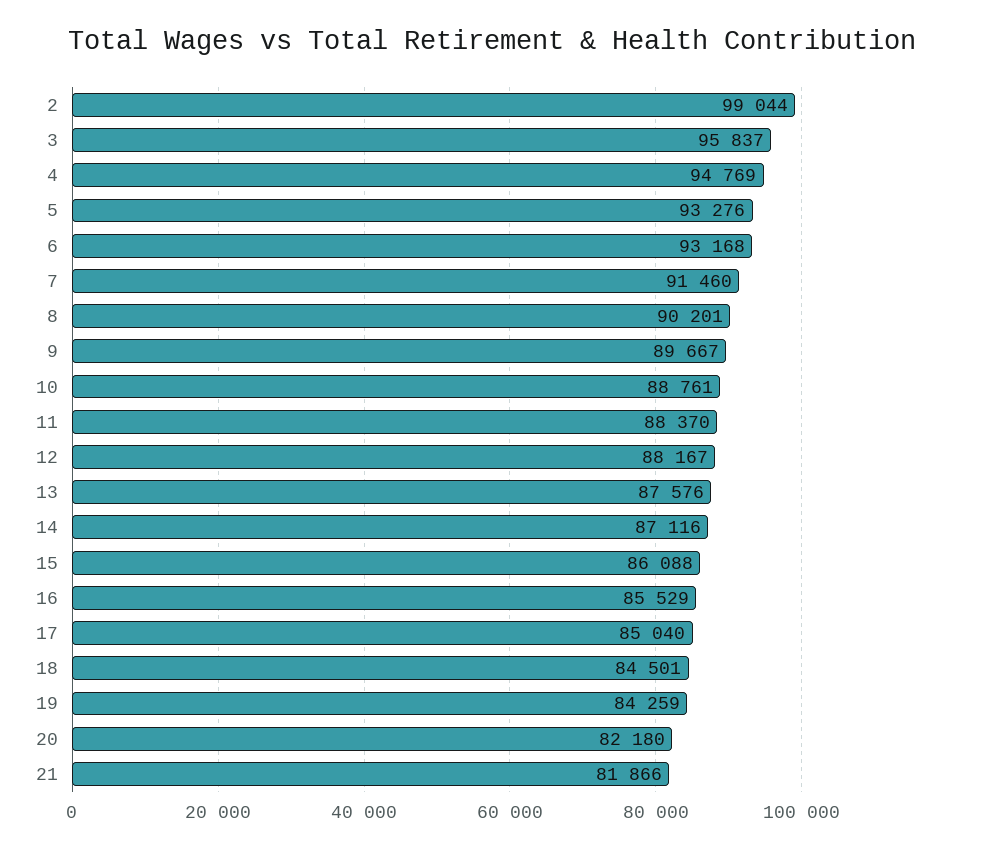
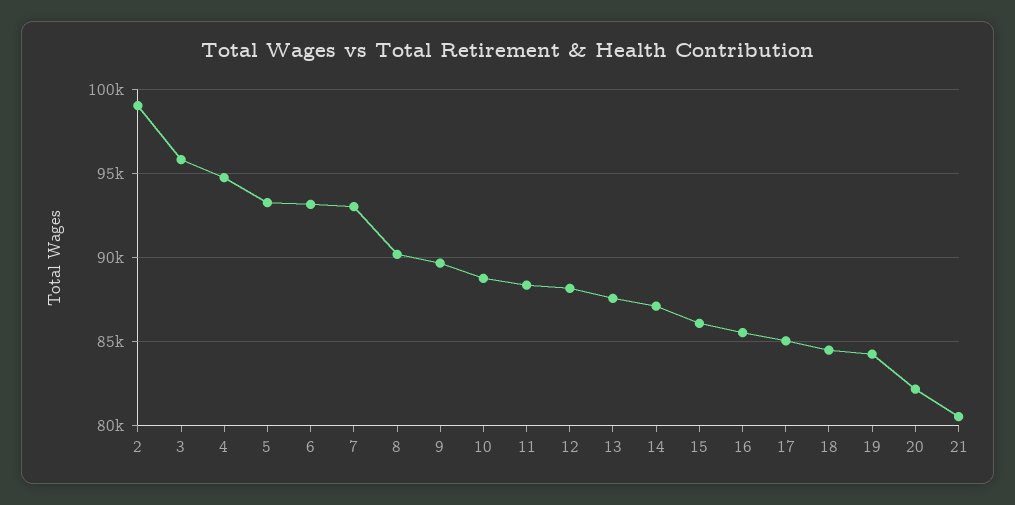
  {
    "2": 99044,
    "3": 95837,
    "4": 94769,
    "5": 93276,
    "6": 93168,
-   "7": 91460,
+   "7": 93000,
    "8": 90201,
    "9": 89667,
    "10": 88761,
    "11": 88370,
    "12": 88167,
    "13": 87576,
    "14": 87116,
    "15": 86088,
    "16": 85529,
    "17": 85040,
    "18": 84501,
    "19": 84259,
    "20": 82180,
-   "21": 81866
+   "21": 80500
  }

